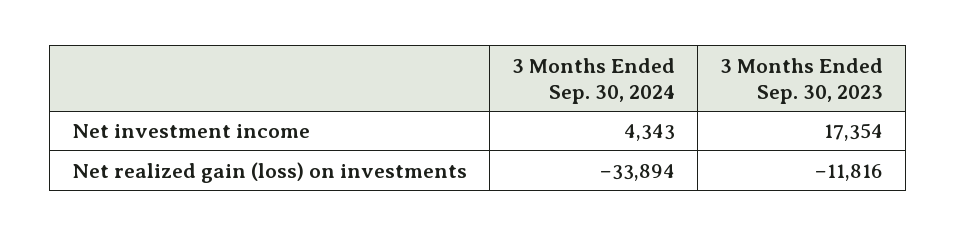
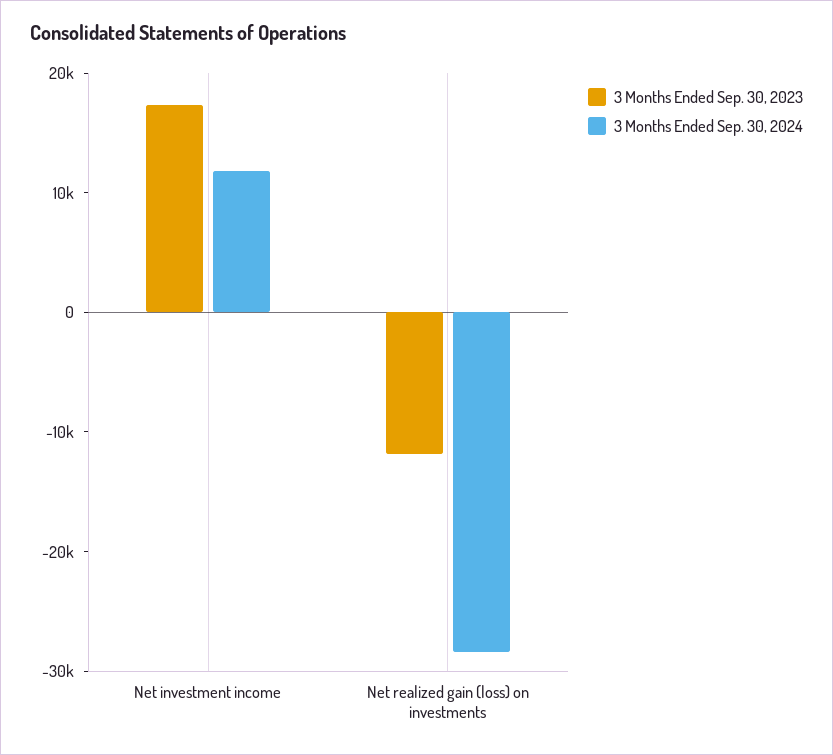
  {
    "3 Months Ended Sep. 30, 2024": {
-     "Net investment income": 4343,
+     "Net investment income": 12000,
-     "Net realized gain (loss) on investments": -33894
+     "Net realized gain (loss) on investments": -28000
    },
    "3 Months Ended Sep. 30, 2023": {
      "Net investment income": 17354,
      "Net realized gain (loss) on investments": -11816
    }
  }

